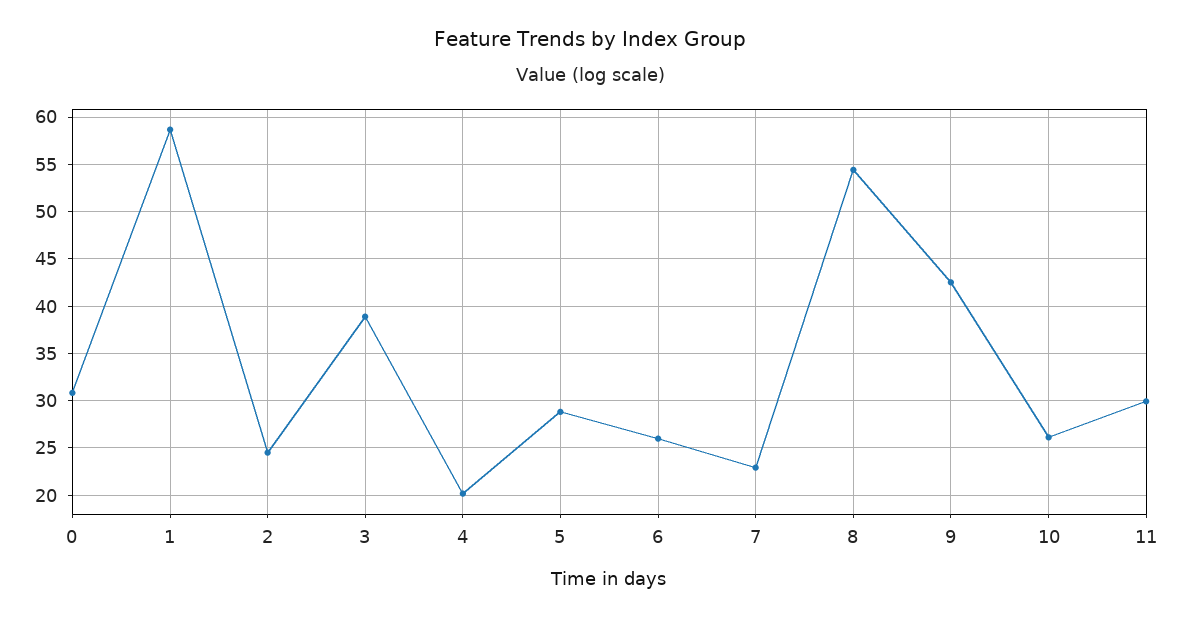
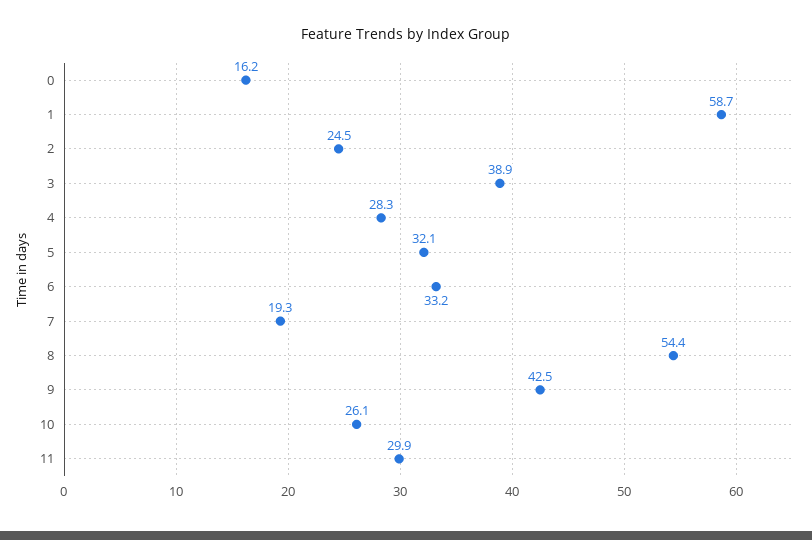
  {
-   "0": 31,
+   "0": 16.2,
    "1": 58.7,
    "2": 24.5,
    "3": 38.9,
-   "4": 20,
+   "4": 28.3,
-   "5": 29,
+   "5": 32.1,
-   "6": 26,
+   "6": 33.2,
-   "7": 23,
+   "7": 19.3,
    "8": 54.4,
    "9": 42.5,
    "10": 26.1,
    "11": 29.9
  }

